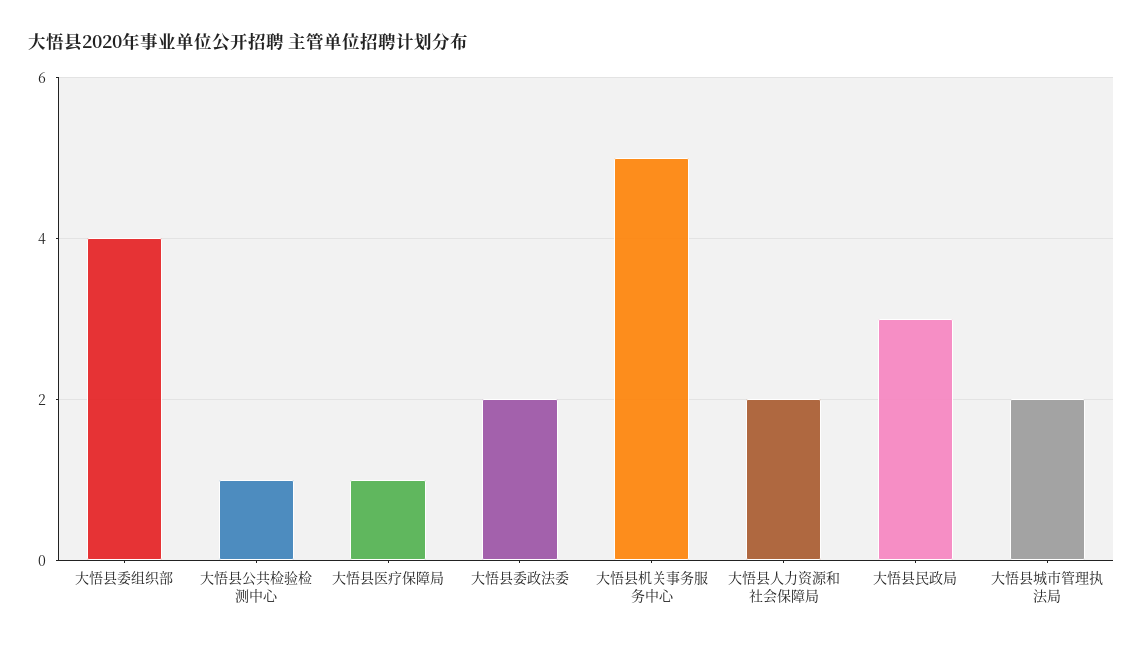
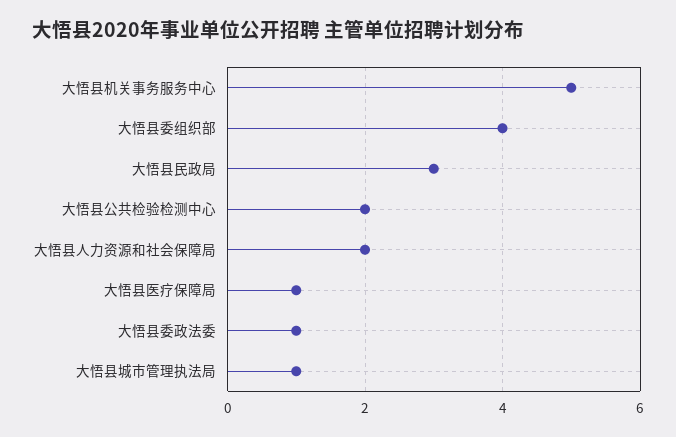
  {
    "大悟县委组织部": 4,
-   "大悟县公共检验检测中心": 1,
+   "大悟县公共检验检测中心": 2,
    "大悟县医疗保障局": 1,
-   "大悟县委政法委": 2,
+   "大悟县委政法委": 1,
    "大悟县机关事务服务中心": 5,
    "大悟县人力资源和社会保障局": 2,
    "大悟县民政局": 3,
-   "大悟县城市管理执法局": 2
+   "大悟县城市管理执法局": 1
  }

